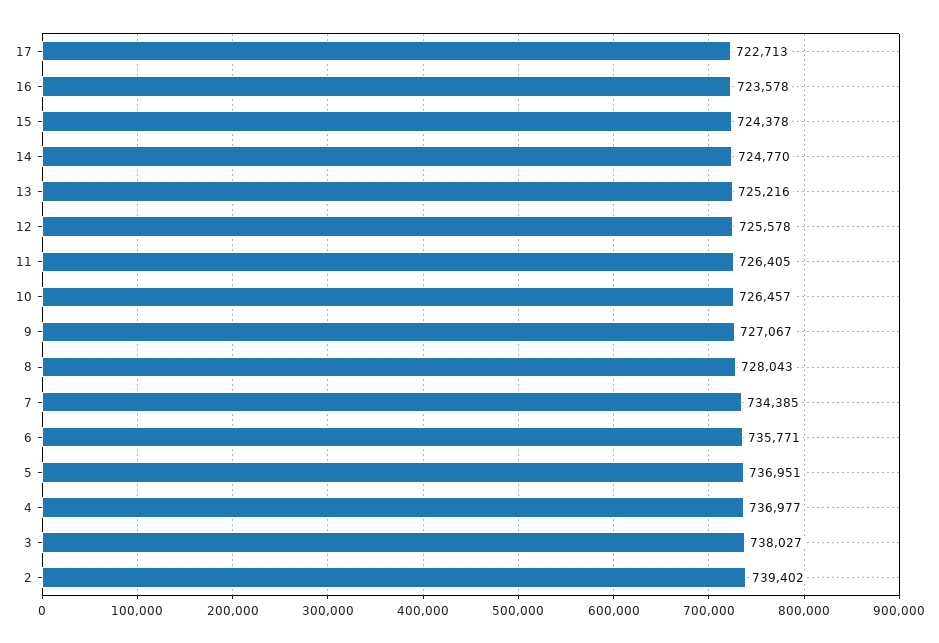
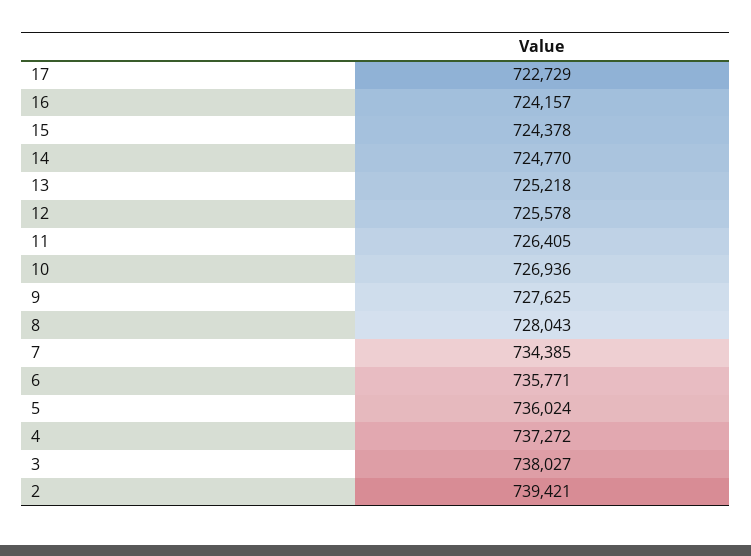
  {
-   "17": 722713,
+   "17": 722729,
-   "16": 723578,
+   "16": 724157,
    "15": 724378,
    "14": 724770,
-   "13": 725216,
+   "13": 725218,
    "12": 725578,
    "11": 726405,
-   "10": 726457,
+   "10": 726936,
-   "9": 727067,
+   "9": 727625,
    "8": 728043,
    "7": 734385,
    "6": 735771,
-   "5": 736951,
+   "5": 736024,
-   "4": 736977,
+   "4": 737272,
    "3": 738027,
-   "2": 739402
+   "2": 739421
  }

